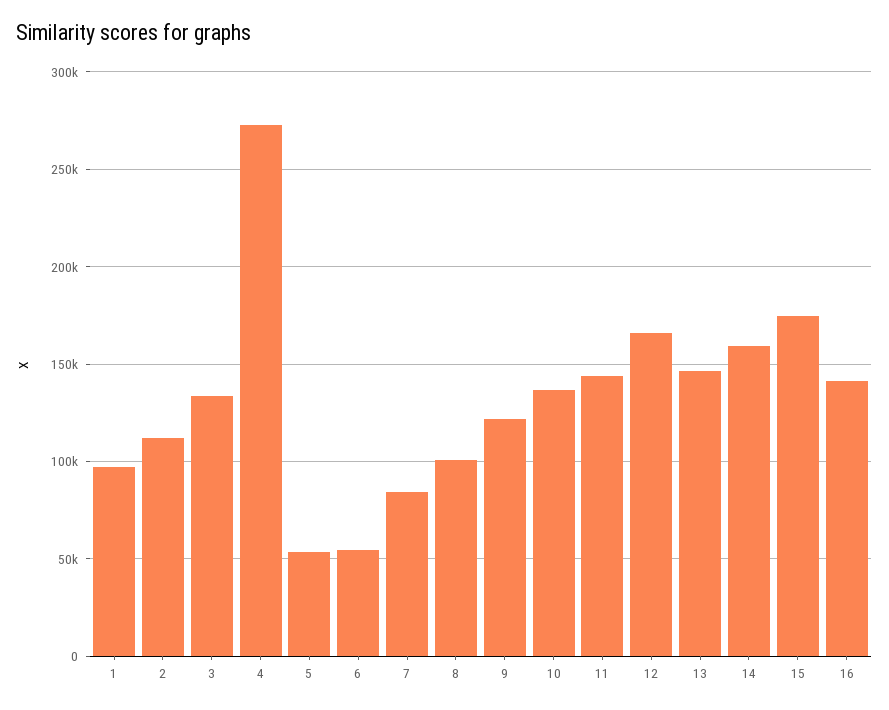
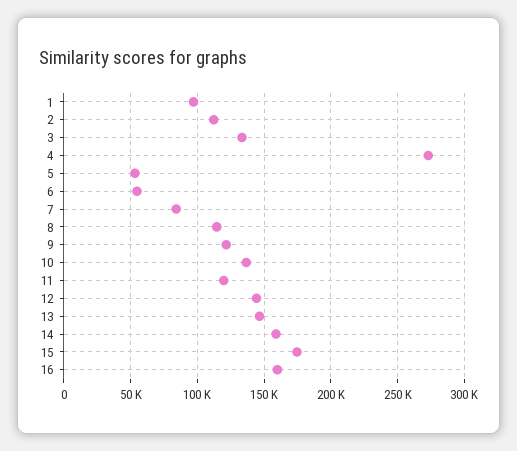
  {
    "1": 95000,
    "2": 110000,
    "3": 135000,
    "4": 275000,
    "5": 55000,
    "6": 55000,
    "7": 85000,
-   "8": 100000,
+   "8": 115000,
    "9": 120000,
    "10": 135000,
-   "11": 145000,
+   "11": 120000,
-   "12": 165000,
+   "12": 145000,
    "13": 145000,
    "14": 160000,
    "15": 175000,
-   "16": 140000
+   "16": 160000
  }

